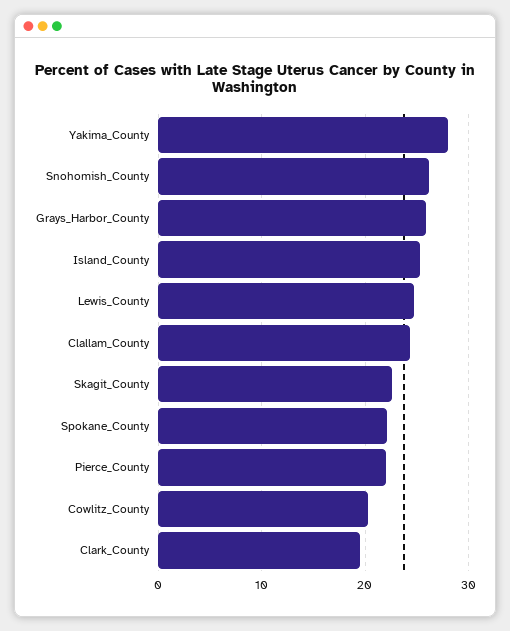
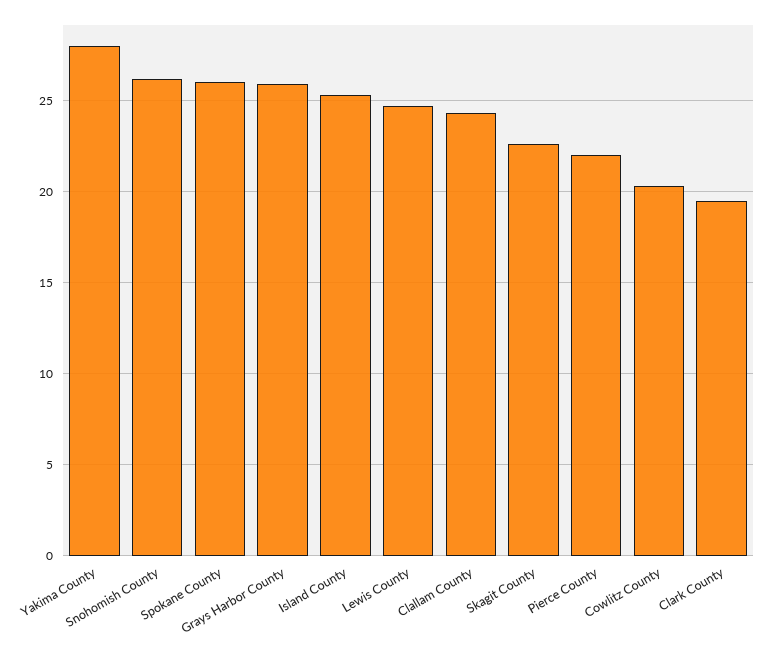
  {
    "Yakima_County": 28,
    "Snohomish_County": 26,
    "Grays_Harbor_County": 26,
    "Island_County": 25.5,
    "Lewis_County": 24.5,
    "Clallam_County": 24.5,
    "Skagit_County": 22.5,
-   "Spokane_County": 22,
+   "Spokane_County": 26,
    "Pierce_County": 22,
    "Cowlitz_County": 20.5,
    "Clark_County": 19.5
  }

